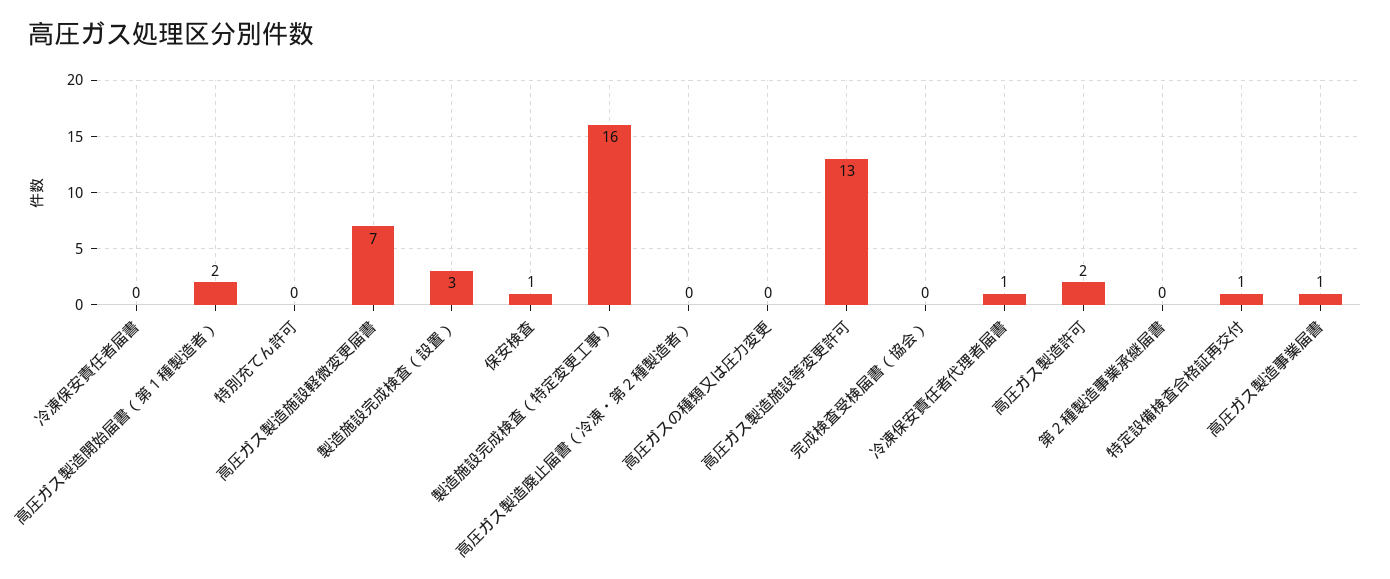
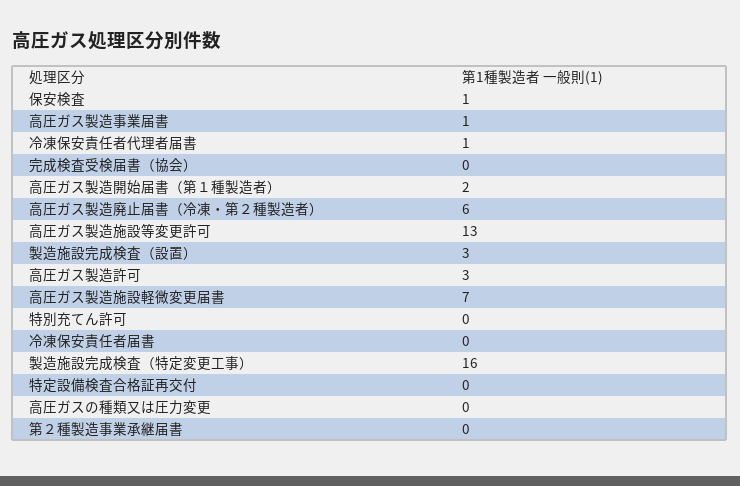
  {
    "冷凍保安責任者届書": 0,
    "高圧ガス製造開始届書（第１種製造者）": 2,
    "特別充てん許可": 0,
    "高圧ガス製造施設軽微変更届書": 7,
    "製造施設完成検査（設置）": 3,
    "保安検査": 1,
    "製造施設完成検査（特定変更工事）": 16,
-   "高圧ガス製造廃止届書（冷凍・第２種製造者）": 0,
+   "高圧ガス製造廃止届書（冷凍・第２種製造者）": 6,
    "高圧ガスの種類又は圧力変更": 0,
    "高圧ガス製造施設等変更許可": 13,
    "完成検査受検届書（協会）": 0,
    "冷凍保安責任者代理者届書": 1,
-   "高圧ガス製造許可": 2,
+   "高圧ガス製造許可": 3,
    "第２種製造事業承継届書": 0,
-   "特定設備検査合格証再交付": 1,
+   "特定設備検査合格証再交付": 0,
    "高圧ガス製造事業届書": 1
  }

